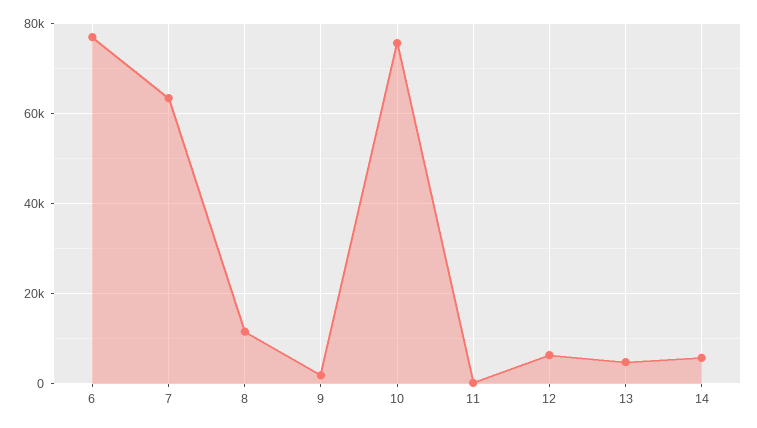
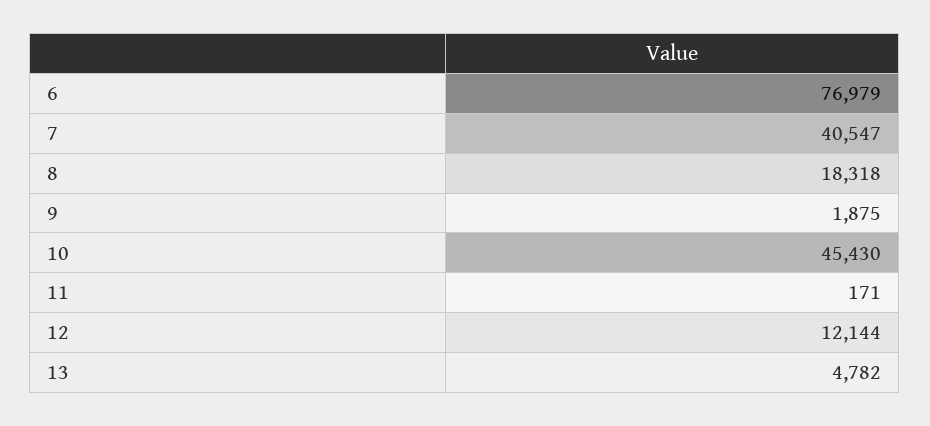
  {
    "6": 76979,
-   "7": 64000,
+   "7": 40547,
-   "8": 12000,
+   "8": 18318,
    "9": 1875,
-   "10": 76000,
+   "10": 45430,
    "11": 171,
-   "12": 6000,
+   "12": 12144,
-   "13": 4782,
+   "13": 4782
-   "14": 6000
  }

